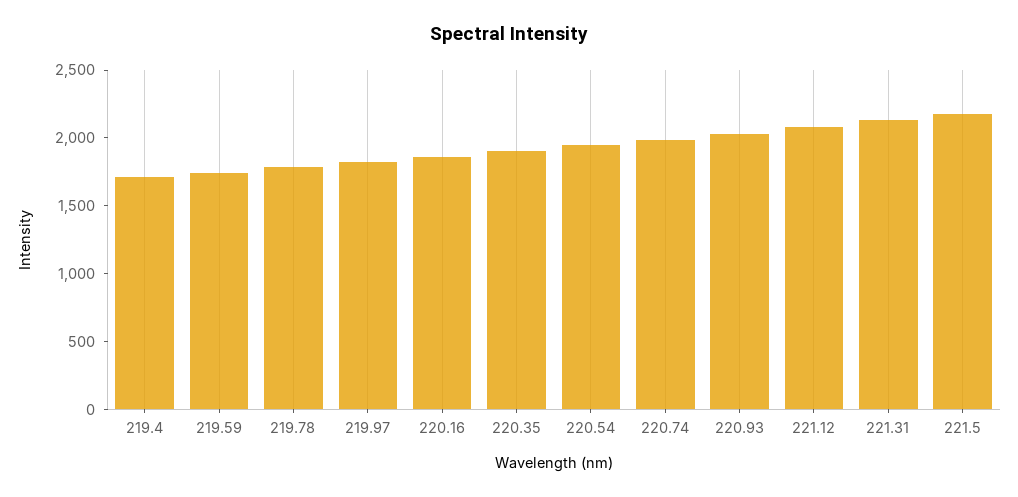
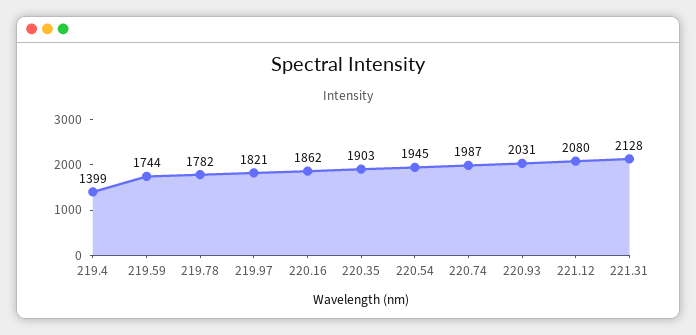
  {
-   "219.4": 1700,
+   "219.4": 1399,
    "219.59": 1744,
    "219.78": 1782,
    "219.97": 1821,
    "220.16": 1862,
    "220.35": 1903,
    "220.54": 1945,
    "220.74": 1987,
    "220.93": 2031,
    "221.12": 2080,
-   "221.31": 2128,
+   "221.31": 2128
-   "221.5": 2200
  }

